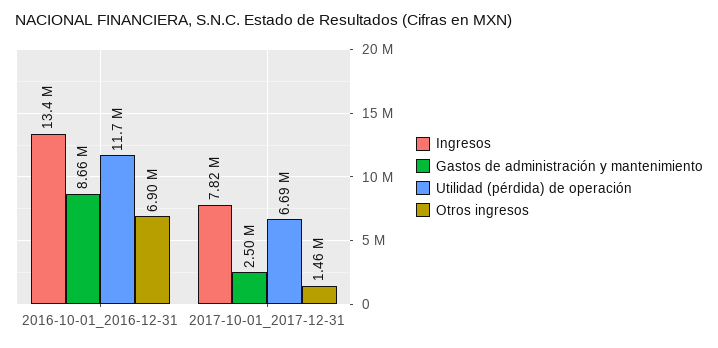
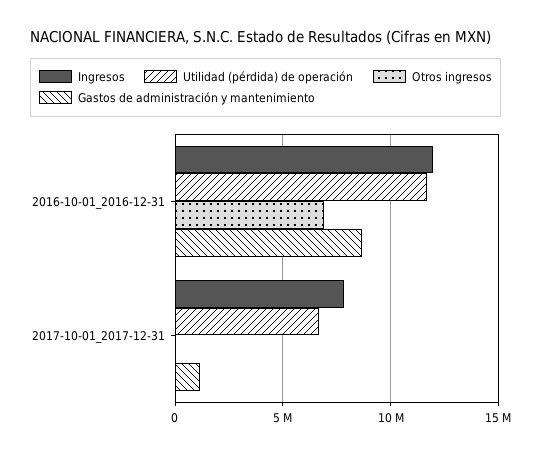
  {
    "Ingresos": {
-     "2016-10-01_2016-12-31": 13400000,
+     "2016-10-01_2016-12-31": 12000000,
      "2017-10-01_2017-12-31": 7820000
    },
    "Gastos de administración y mantenimiento": {
      "2016-10-01_2016-12-31": 8660000,
-     "2017-10-01_2017-12-31": 2500000
+     "2017-10-01_2017-12-31": 1000000
    },
    "Utilidad (pérdida) de operación": {
      "2016-10-01_2016-12-31": 11700000,
      "2017-10-01_2017-12-31": 6690000
    },
    "Otros ingresos": {
      "2016-10-01_2016-12-31": 6900000,
-     "2017-10-01_2017-12-31": 1460000
+     "2017-10-01_2017-12-31": 0
    }
  }

